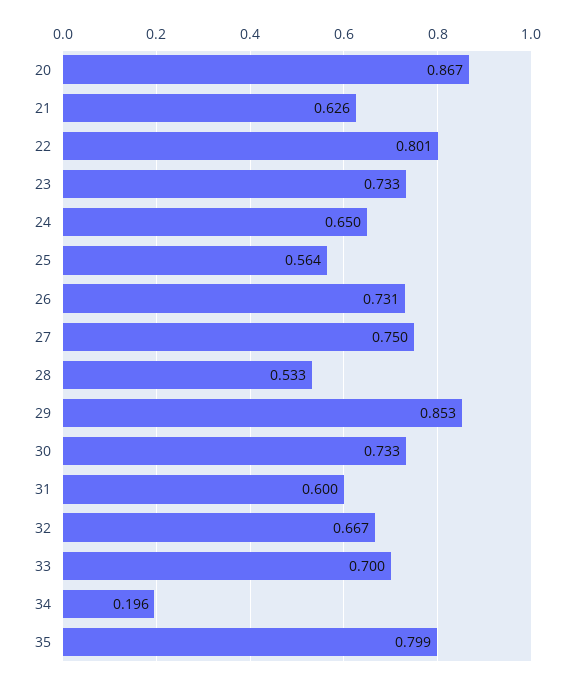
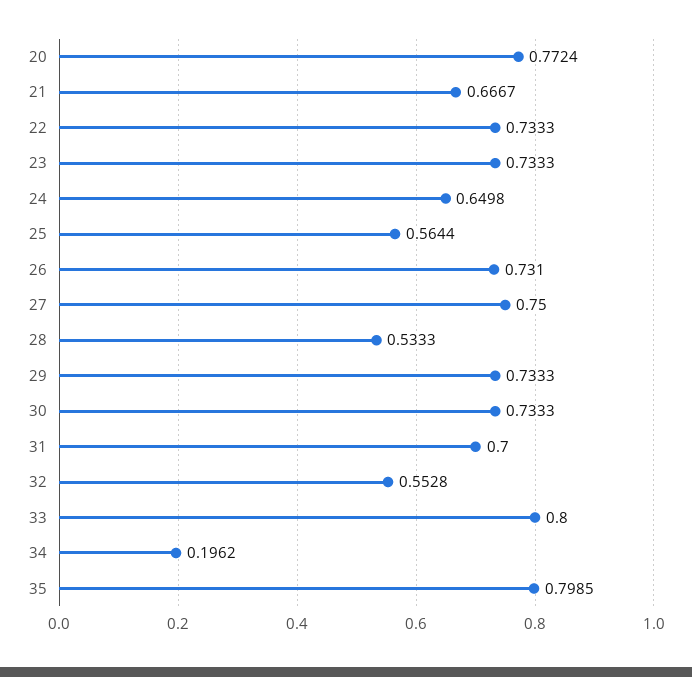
  {
-   "20": 0.867,
+   "20": 0.7724,
-   "21": 0.626,
+   "21": 0.6667,
-   "22": 0.801,
+   "22": 0.7333,
    "23": 0.7333,
    "24": 0.6498,
    "25": 0.5644,
    "26": 0.731,
    "27": 0.75,
    "28": 0.5333,
-   "29": 0.853,
+   "29": 0.7333,
    "30": 0.7333,
-   "31": 0.6,
+   "31": 0.7,
-   "32": 0.667,
+   "32": 0.5528,
-   "33": 0.7,
+   "33": 0.8,
    "34": 0.1962,
    "35": 0.7985
  }

